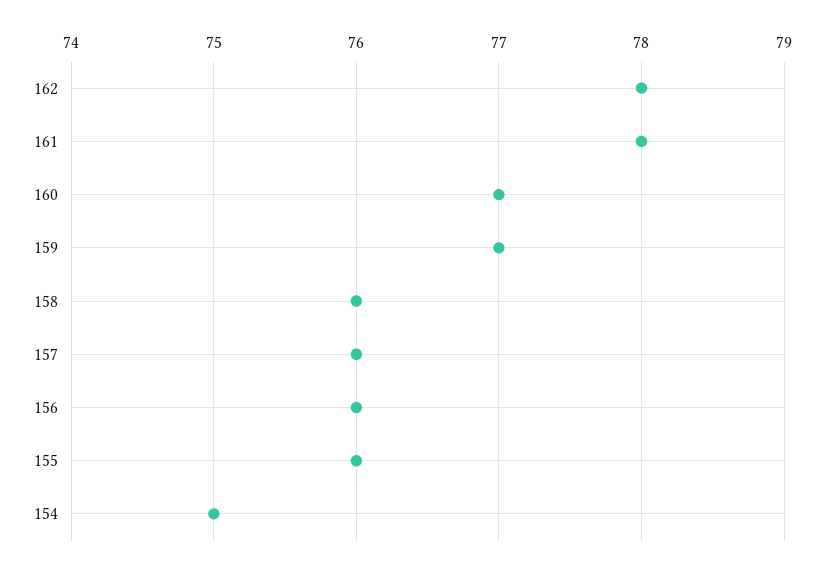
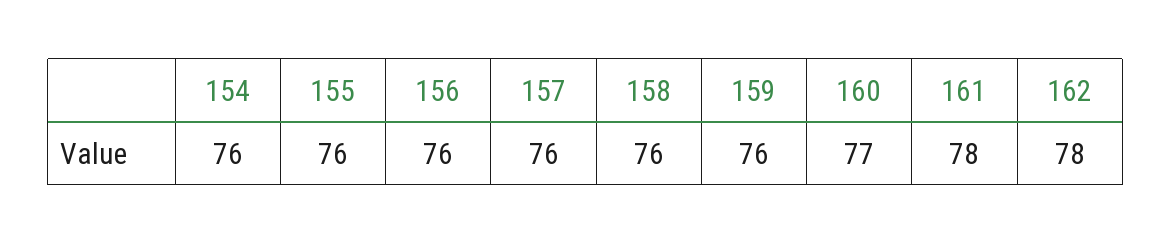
  {
    "162": 78,
    "161": 78,
    "160": 77,
-   "159": 77,
+   "159": 76,
    "158": 76,
    "157": 76,
    "156": 76,
    "155": 76,
-   "154": 75
+   "154": 76
  }

